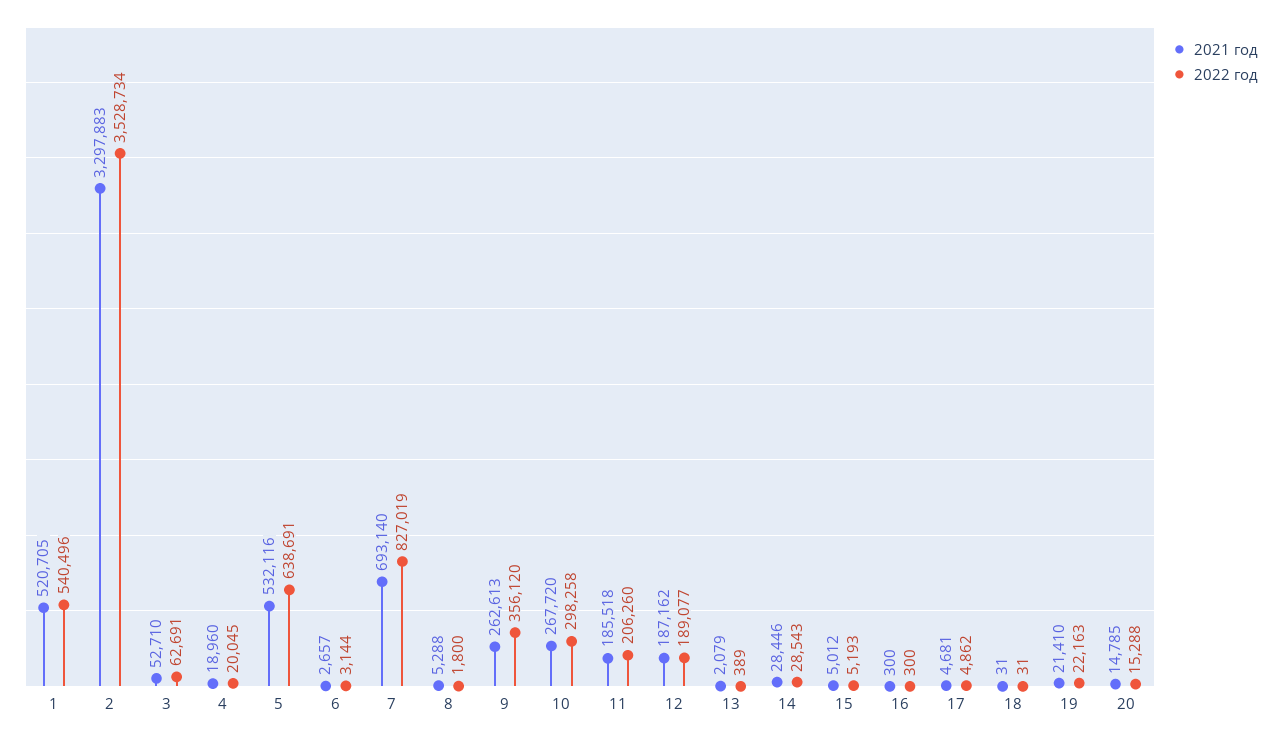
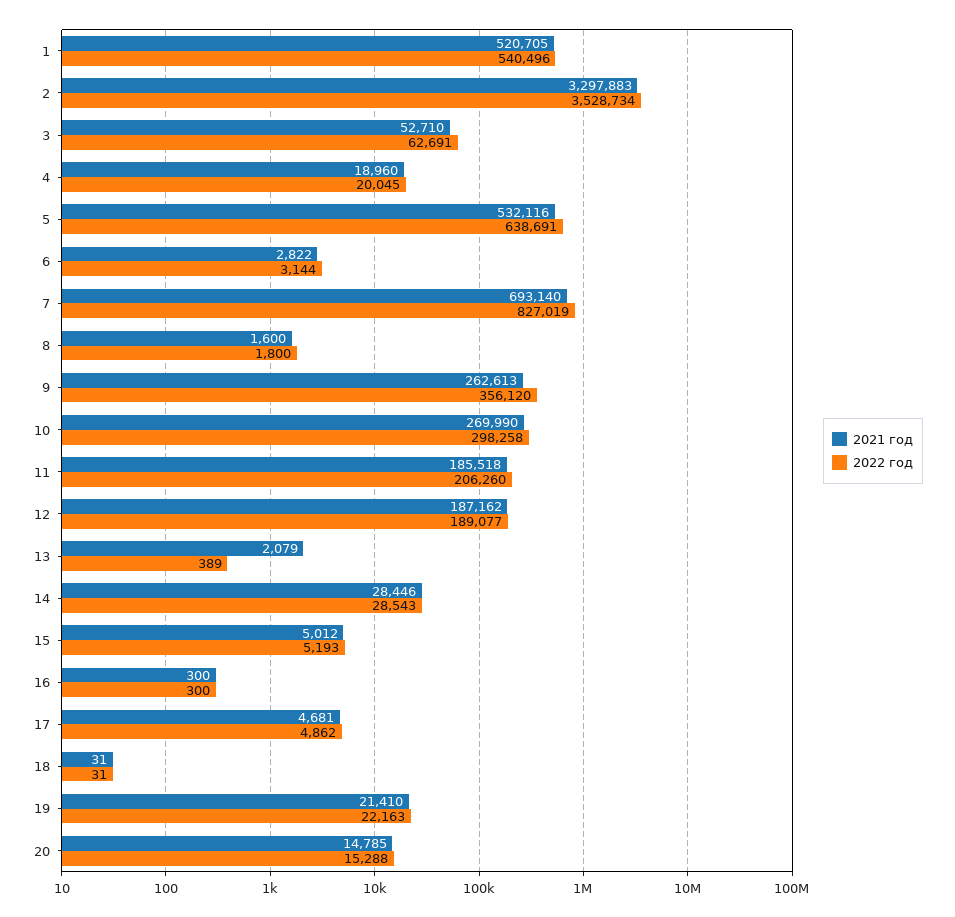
  {
    "2021 год": {
      "1": 520705,
      "2": 3297883,
      "3": 52710,
      "4": 18960,
      "5": 532116,
-     "6": 2657,
+     "6": 2822,
      "7": 693140,
-     "8": 5288,
+     "8": 1600,
      "9": 262613,
-     "10": 267720,
+     "10": 269990,
      "11": 185518,
      "12": 187162,
      "13": 2079,
      "14": 28446,
      "15": 5012,
      "16": 300,
      "17": 4681,
      "18": 31,
      "19": 21410,
      "20": 14785
    },
    "2022 год": {
      "1": 540496,
      "2": 3528734,
      "3": 62691,
      "4": 20045,
      "5": 638691,
      "6": 3144,
      "7": 827019,
      "8": 1800,
      "9": 356120,
      "10": 298258,
      "11": 206260,
      "12": 189077,
      "13": 389,
      "14": 28543,
      "15": 5193,
      "16": 300,
      "17": 4862,
      "18": 31,
      "19": 22163,
      "20": 15288
    }
  }

